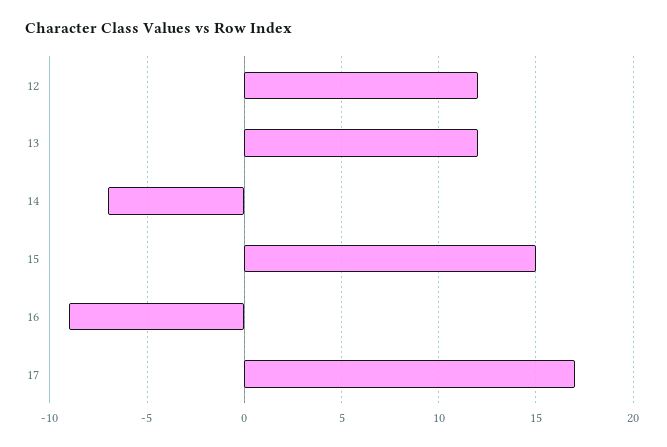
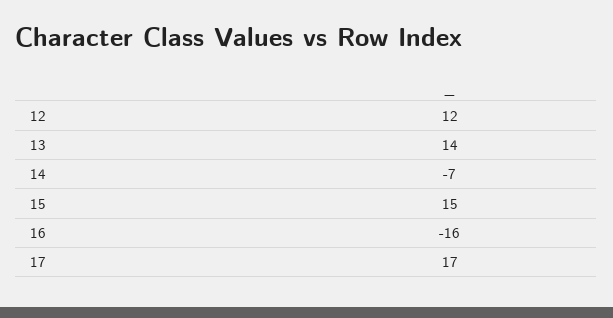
  {
    "12": 12,
-   "13": 12,
+   "13": 14,
    "14": -7,
    "15": 15,
-   "16": -9,
+   "16": -16,
    "17": 17
  }

